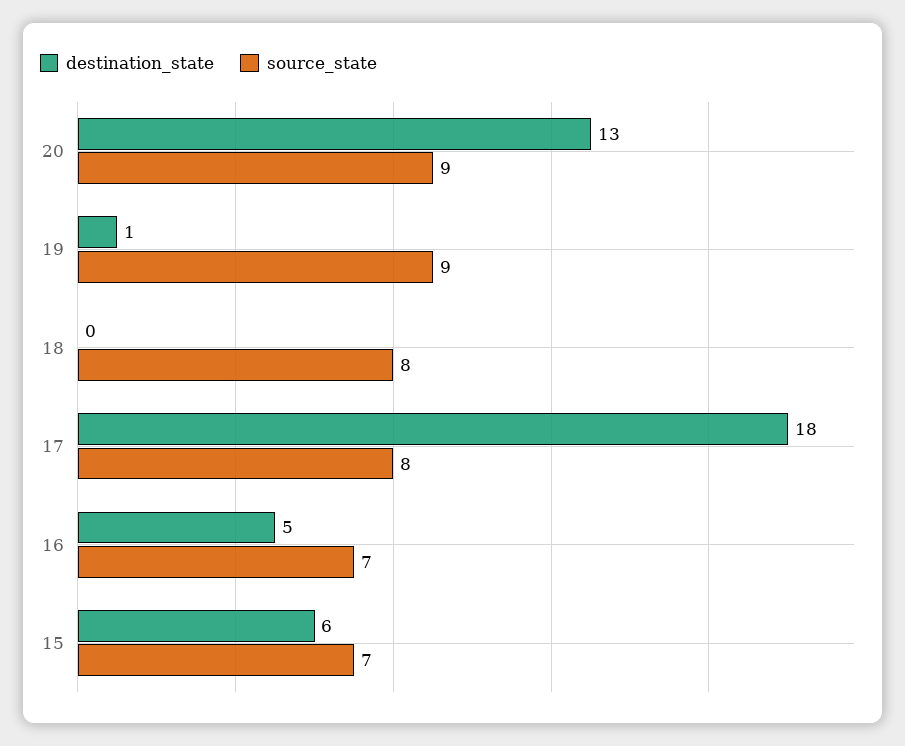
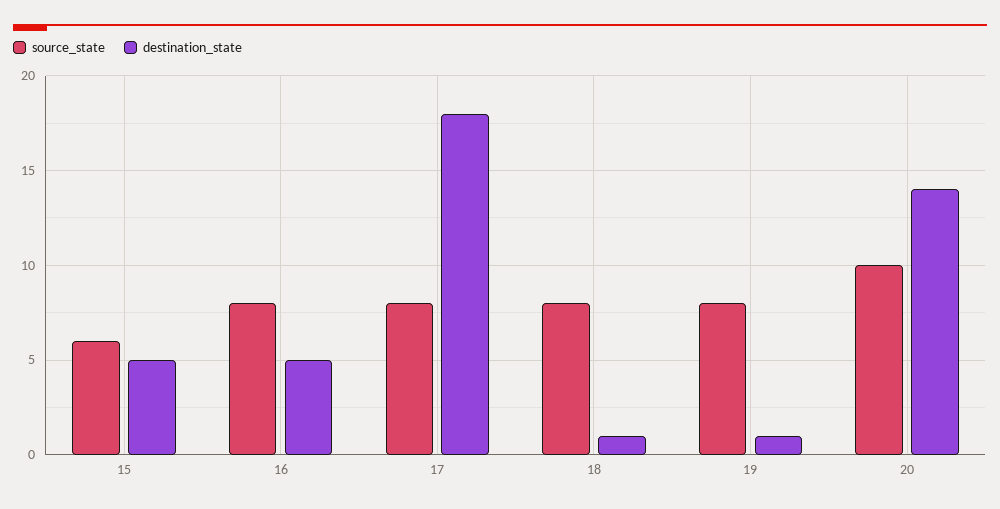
  {
    "destination_state": {
-     "20": 13,
+     "20": 14,
      "19": 1,
-     "18": 0,
+     "18": 1,
      "17": 18,
      "16": 5,
-     "15": 6
+     "15": 5
    },
    "source_state": {
-     "20": 9,
+     "20": 10,
-     "19": 9,
+     "19": 8,
      "18": 8,
      "17": 8,
-     "16": 7,
+     "16": 8,
-     "15": 7
+     "15": 6
    }
  }

